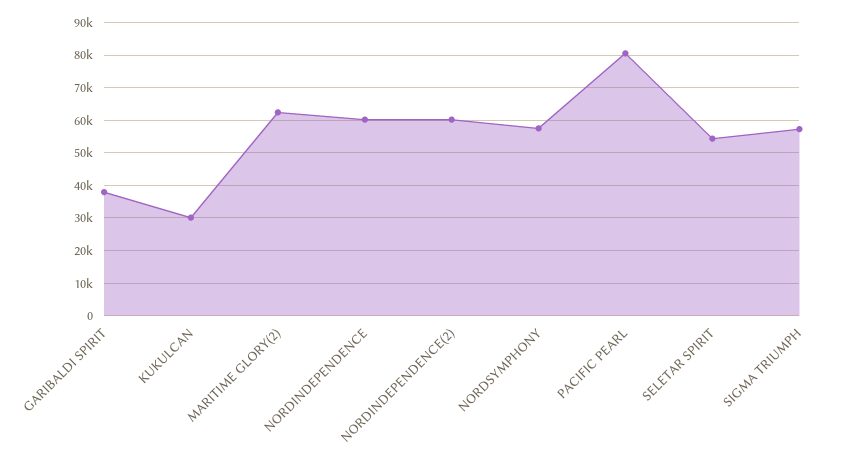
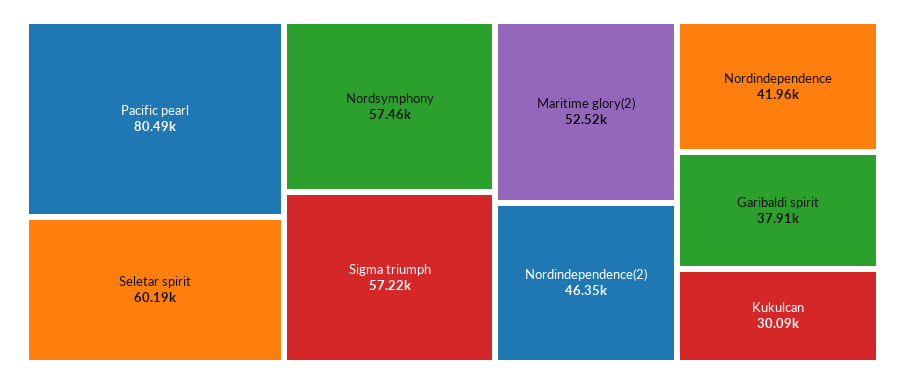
  {
    "GARIBALDI SPIRIT": 37910,
    "KUKULCAN": 30090,
-   "MARITIME GLORY(2)": 62000,
+   "MARITIME GLORY(2)": 52520,
-   "NORDINDEPENDENCE": 60000,
+   "NORDINDEPENDENCE": 41960,
-   "NORDINDEPENDENCE(2)": 60000,
+   "NORDINDEPENDENCE(2)": 46350,
    "NORDSYMPHONY": 57460,
    "PACIFIC PEARL": 80490,
-   "SELETAR SPIRIT": 54000,
+   "SELETAR SPIRIT": 60190,
    "SIGMA TRIUMPH": 57220
  }

